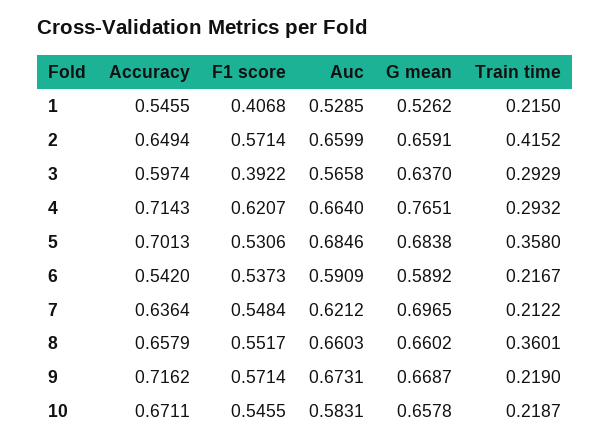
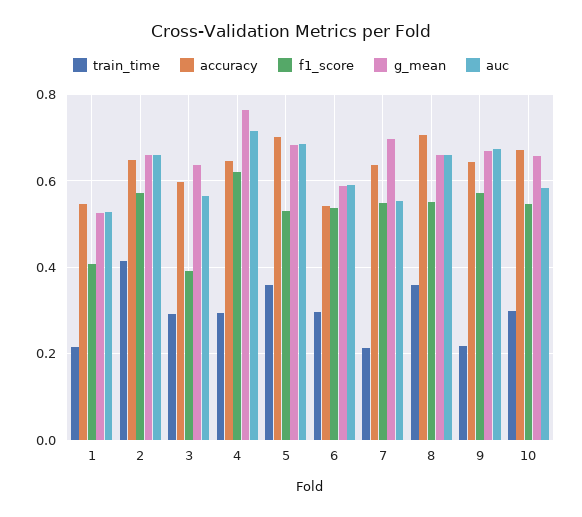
  {
    "Accuracy": {
      "1": 0.5455,
      "2": 0.6494,
      "3": 0.5974,
-     "4": 0.7143,
+     "4": 0.64,
      "5": 0.7013,
      "6": 0.542,
      "7": 0.6364,
-     "8": 0.6579,
+     "8": 0.7,
-     "9": 0.7162,
+     "9": 0.64,
      "10": 0.6711
    },
    "F1 score": {
      "1": 0.4068,
      "2": 0.5714,
      "3": 0.3922,
      "4": 0.6207,
      "5": 0.5306,
      "6": 0.5373,
      "7": 0.5484,
      "8": 0.5517,
      "9": 0.5714,
      "10": 0.5455
    },
    "Auc": {
      "1": 0.5285,
      "2": 0.6599,
      "3": 0.5658,
-     "4": 0.664,
+     "4": 0.72,
      "5": 0.6846,
      "6": 0.5909,
-     "7": 0.6212,
+     "7": 0.56,
      "8": 0.6603,
      "9": 0.6731,
      "10": 0.5831
    },
    "G mean": {
      "1": 0.5262,
      "2": 0.6591,
      "3": 0.637,
      "4": 0.7651,
      "5": 0.6838,
      "6": 0.5892,
      "7": 0.6965,
      "8": 0.6602,
      "9": 0.6687,
      "10": 0.6578
    },
    "Train time": {
      "1": 0.215,
      "2": 0.4152,
      "3": 0.2929,
      "4": 0.2932,
      "5": 0.358,
-     "6": 0.2167,
+     "6": 0.3,
      "7": 0.2122,
      "8": 0.3601,
      "9": 0.219,
-     "10": 0.2187
+     "10": 0.3
    }
  }

